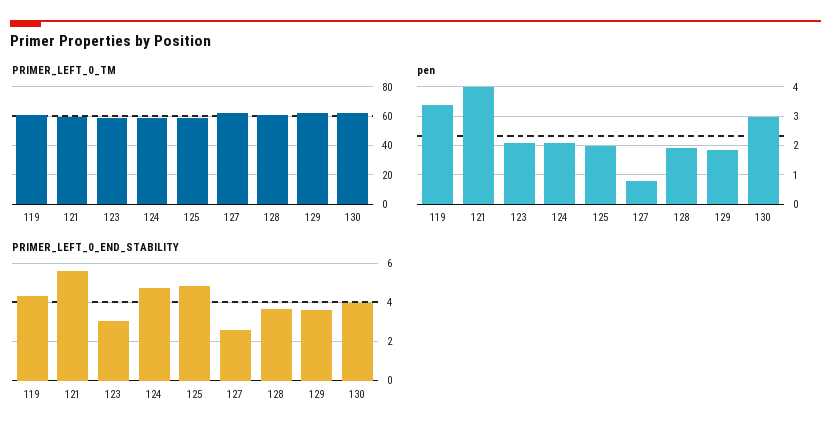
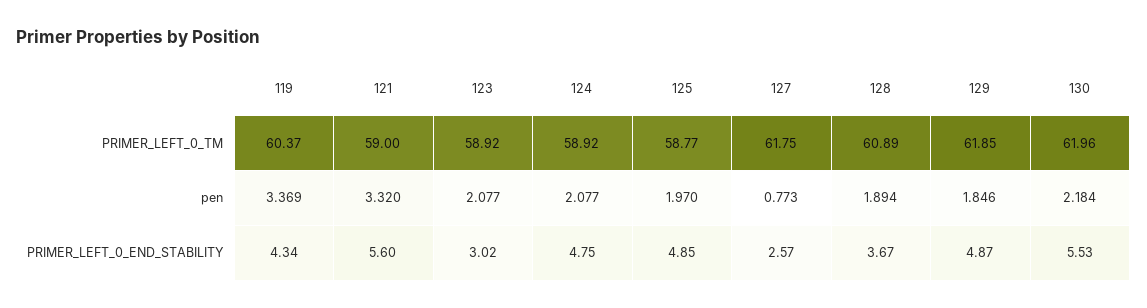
  {
    "PRIMER_LEFT_0_TM": {
      "119": 60.37,
      "121": 59,
      "123": 58.92,
      "124": 58.92,
      "125": 58.77,
      "127": 61.75,
      "128": 60.89,
      "129": 61.85,
      "130": 61.96
    },
    "pen": {
      "119": 3.369,
-     "121": 4,
+     "121": 3.32,
      "123": 2.077,
      "124": 2.077,
      "125": 1.97,
      "127": 0.773,
      "128": 1.894,
      "129": 1.846,
-     "130": 3
+     "130": 2.184
    },
    "PRIMER_LEFT_0_END_STABILITY": {
      "119": 4.34,
      "121": 5.6,
      "123": 3.02,
      "124": 4.75,
      "125": 4.85,
      "127": 2.57,
      "128": 3.67,
-     "129": 3.5,
+     "129": 4.87,
-     "130": 4
+     "130": 5.53
    }
  }

